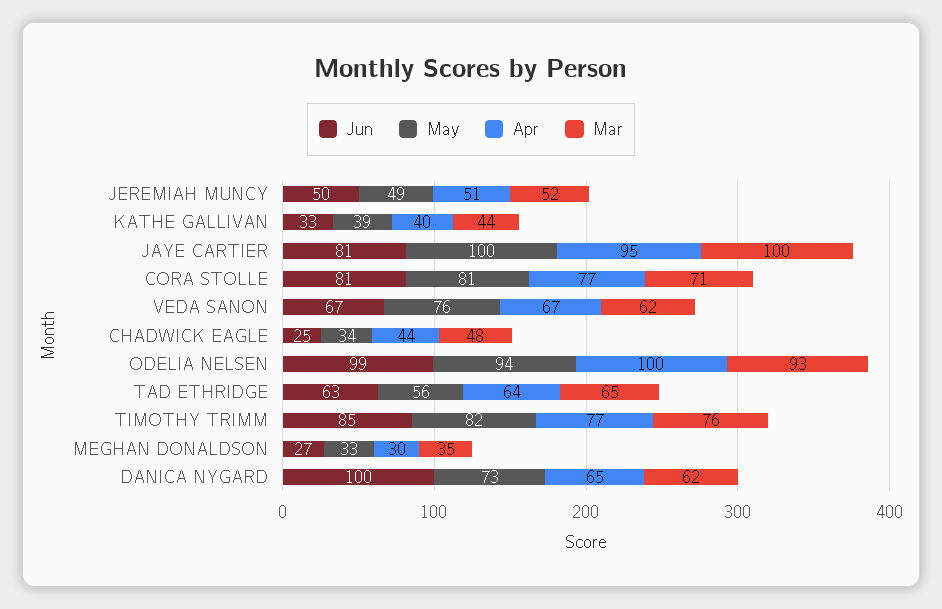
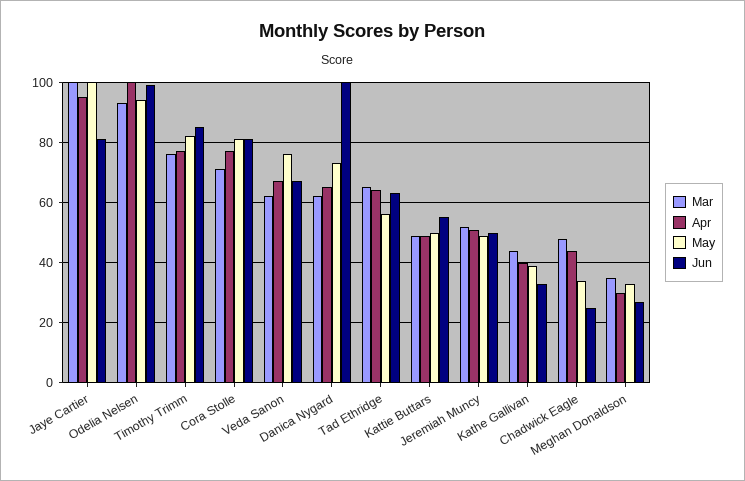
  {
    "Jun": {
      "JEREMIAH MUNCY": 50,
      "KATHE GALLIVAN": 33,
      "JAYE CARTIER": 81,
      "CORA STOLLE": 81,
      "VEDA SANON": 67,
      "CHADWICK EAGLE": 25,
      "ODELIA NELSEN": 99,
      "TAD ETHRIDGE": 63,
      "TIMOTHY TRIMM": 85,
      "MEGHAN DONALDSON": 27,
-     "DANICA NYGARD": 100
+     "DANICA NYGARD": 100,
+     "Kattie Buttars": 55
    },
    "May": {
      "JEREMIAH MUNCY": 49,
      "KATHE GALLIVAN": 39,
      "JAYE CARTIER": 100,
      "CORA STOLLE": 81,
      "VEDA SANON": 76,
      "CHADWICK EAGLE": 34,
      "ODELIA NELSEN": 94,
      "TAD ETHRIDGE": 56,
      "TIMOTHY TRIMM": 82,
      "MEGHAN DONALDSON": 33,
-     "DANICA NYGARD": 73
+     "DANICA NYGARD": 73,
+     "Kattie Buttars": 50
    },
    "Apr": {
      "JEREMIAH MUNCY": 51,
      "KATHE GALLIVAN": 40,
      "JAYE CARTIER": 95,
      "CORA STOLLE": 77,
      "VEDA SANON": 67,
      "CHADWICK EAGLE": 44,
      "ODELIA NELSEN": 100,
      "TAD ETHRIDGE": 64,
      "TIMOTHY TRIMM": 77,
      "MEGHAN DONALDSON": 30,
-     "DANICA NYGARD": 65
+     "DANICA NYGARD": 65,
+     "Kattie Buttars": 50
    },
    "Mar": {
      "JEREMIAH MUNCY": 52,
      "KATHE GALLIVAN": 44,
      "JAYE CARTIER": 100,
      "CORA STOLLE": 71,
      "VEDA SANON": 62,
      "CHADWICK EAGLE": 48,
      "ODELIA NELSEN": 93,
      "TAD ETHRIDGE": 65,
      "TIMOTHY TRIMM": 76,
      "MEGHAN DONALDSON": 35,
-     "DANICA NYGARD": 62
+     "DANICA NYGARD": 62,
+     "Kattie Buttars": 50
    }
  }

